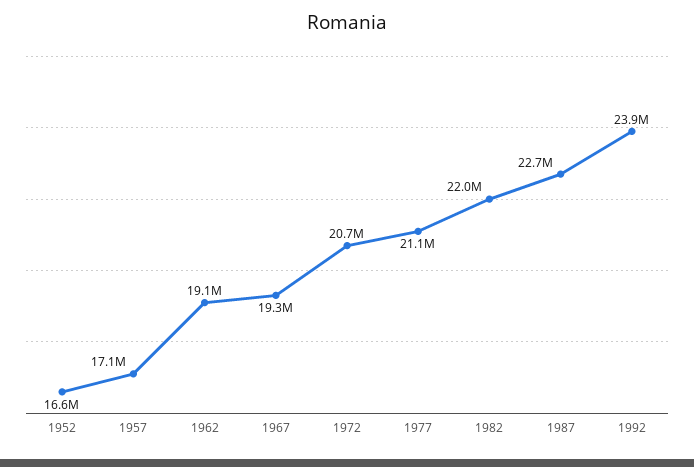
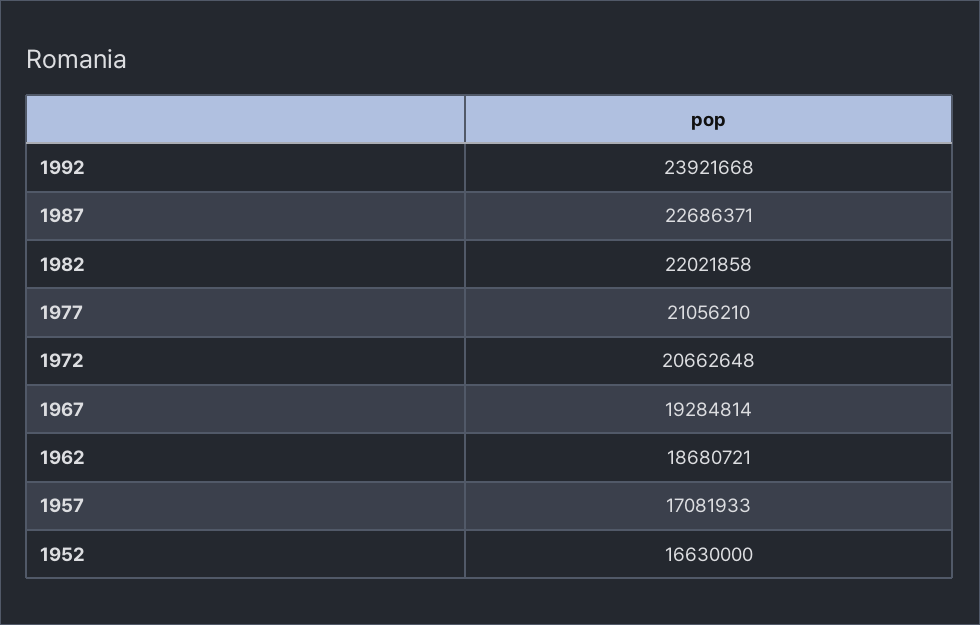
  {
    "1952": 16630000,
    "1957": 17081933,
-   "1962": 19100000,
+   "1962": 18680721,
    "1967": 19284814,
    "1972": 20662648,
    "1977": 21056210,
    "1982": 22021858,
    "1987": 22686371,
    "1992": 23921668
  }

